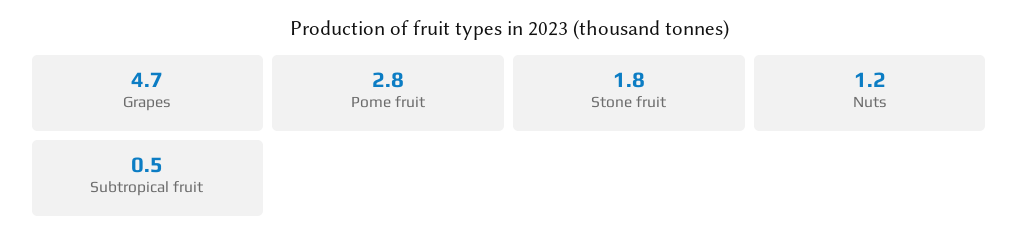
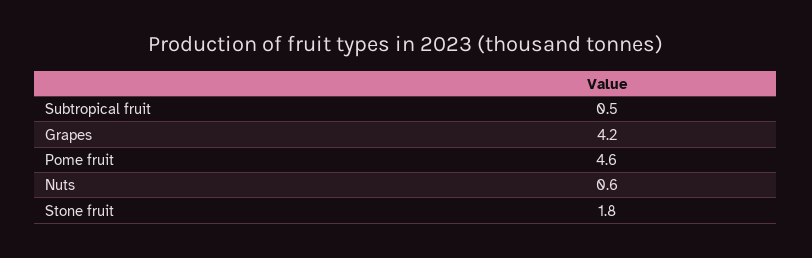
  {
-   "Grapes": 4.7,
+   "Grapes": 4.2,
-   "Pome fruit": 2.8,
+   "Pome fruit": 4.6,
    "Stone fruit": 1.8,
-   "Nuts": 1.2,
+   "Nuts": 0.6,
    "Subtropical fruit": 0.5
  }

